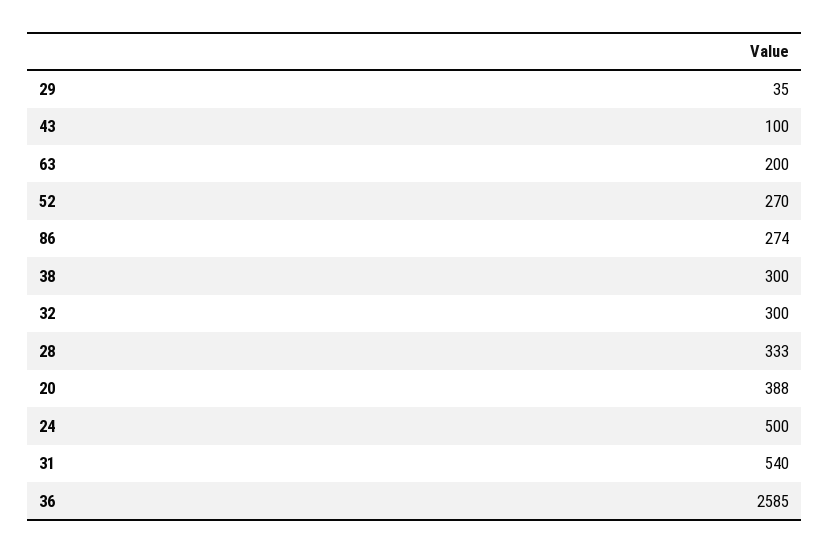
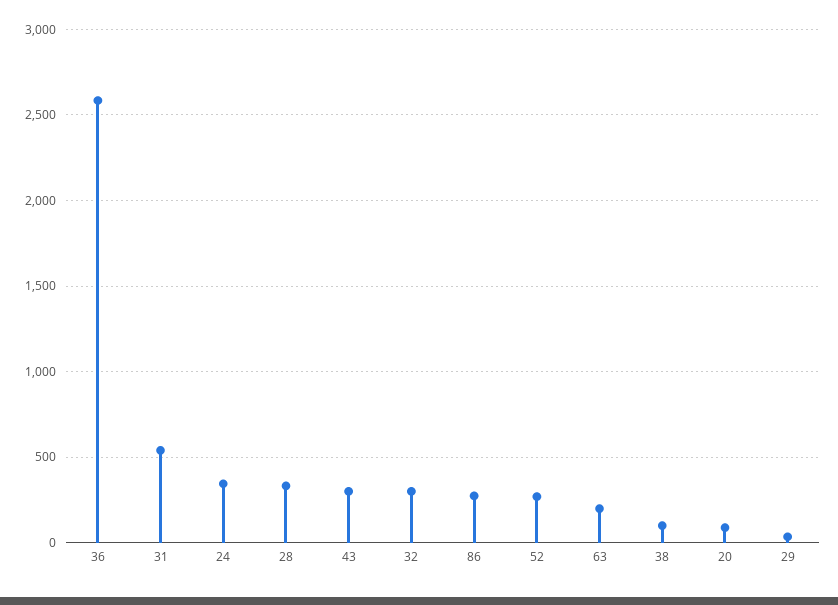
  {
    "29": 35,
-   "43": 100,
+   "43": 300,
    "63": 200,
    "52": 270,
    "86": 274,
-   "38": 300,
+   "38": 100,
    "32": 300,
    "28": 333,
-   "20": 388,
+   "20": 100,
-   "24": 500,
+   "24": 350,
    "31": 540,
    "36": 2585
  }

